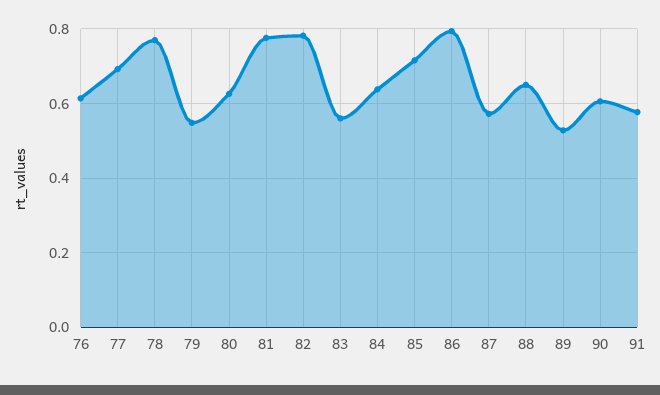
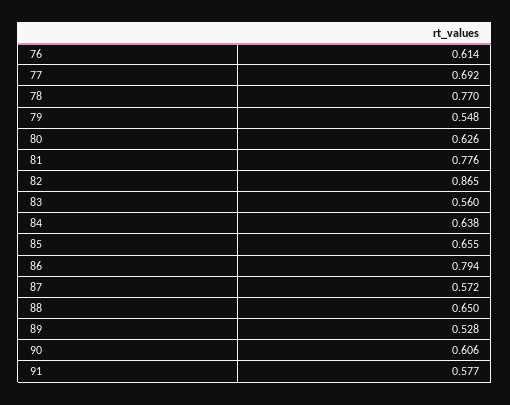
  {
    "76": 0.614,
    "77": 0.692,
    "78": 0.77,
    "79": 0.548,
    "80": 0.626,
    "81": 0.776,
-   "82": 0.78,
+   "82": 0.865,
    "83": 0.56,
    "84": 0.638,
-   "85": 0.72,
+   "85": 0.655,
    "86": 0.794,
    "87": 0.572,
    "88": 0.65,
    "89": 0.528,
    "90": 0.606,
    "91": 0.577
  }

